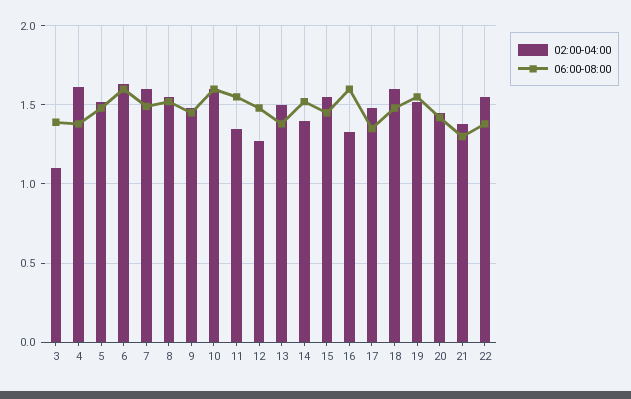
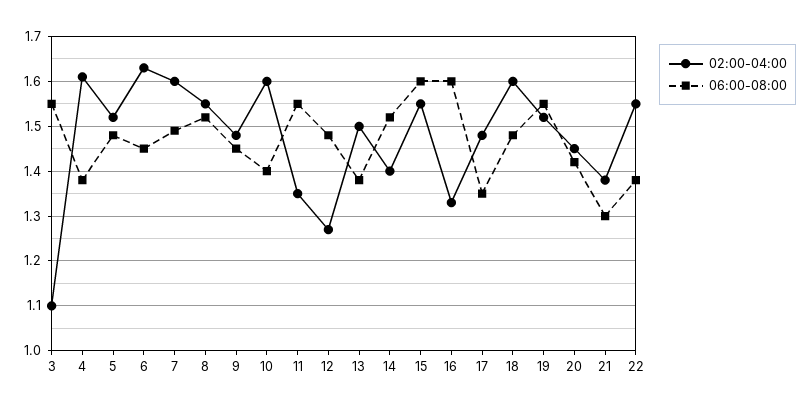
  {
    "02:00-04:00": {
      "3": 1.1,
      "4": 1.6,
      "5": 1.5,
      "6": 1.65,
      "7": 1.6,
      "8": 1.55,
      "9": 1.5,
      "10": 1.6,
      "11": 1.35,
      "12": 1.25,
      "13": 1.5,
      "14": 1.4,
      "15": 1.55,
      "16": 1.35,
      "17": 1.5,
      "18": 1.6,
      "19": 1.5,
      "20": 1.45,
      "21": 1.4,
      "22": 1.55
    },
    "06:00-08:00": {
-     "3": 1.4,
+     "3": 1.55,
      "4": 1.4,
      "5": 1.5,
-     "6": 1.6,
+     "6": 1.45,
      "7": 1.5,
      "8": 1.5,
      "9": 1.45,
-     "10": 1.6,
+     "10": 1.4,
      "11": 1.55,
      "12": 1.5,
      "13": 1.4,
      "14": 1.5,
-     "15": 1.45,
+     "15": 1.6,
      "16": 1.6,
      "17": 1.35,
      "18": 1.5,
      "19": 1.55,
      "20": 1.4,
      "21": 1.3,
      "22": 1.4
    }
  }

